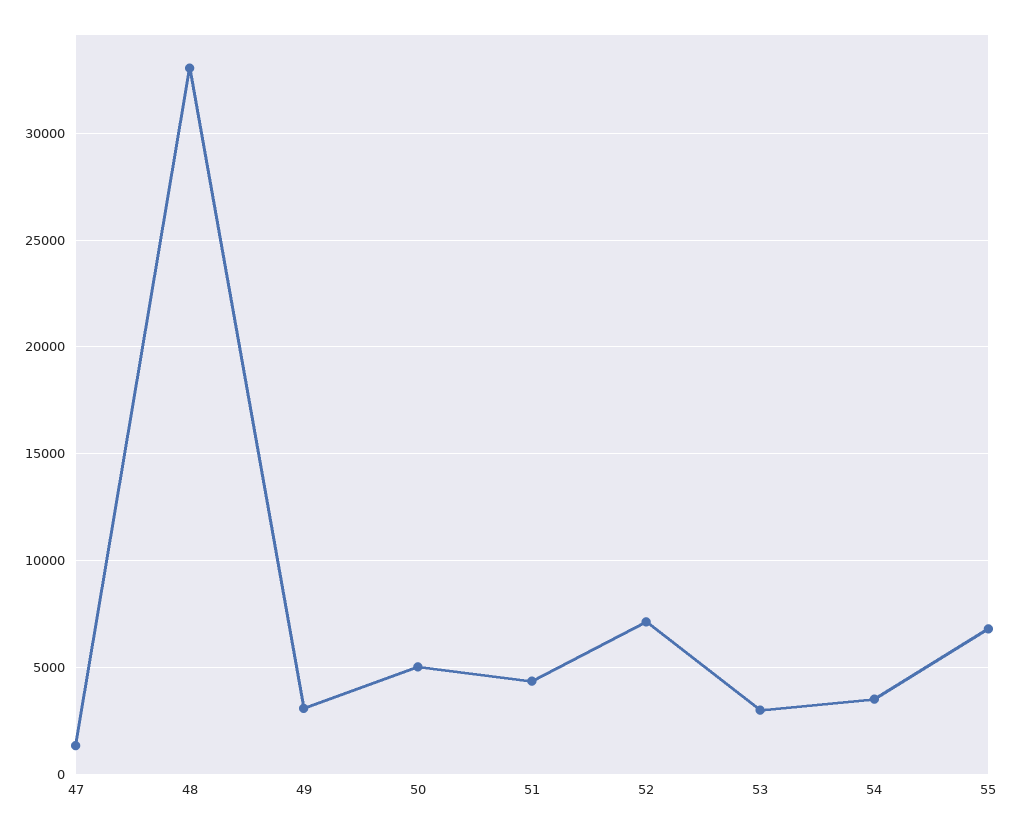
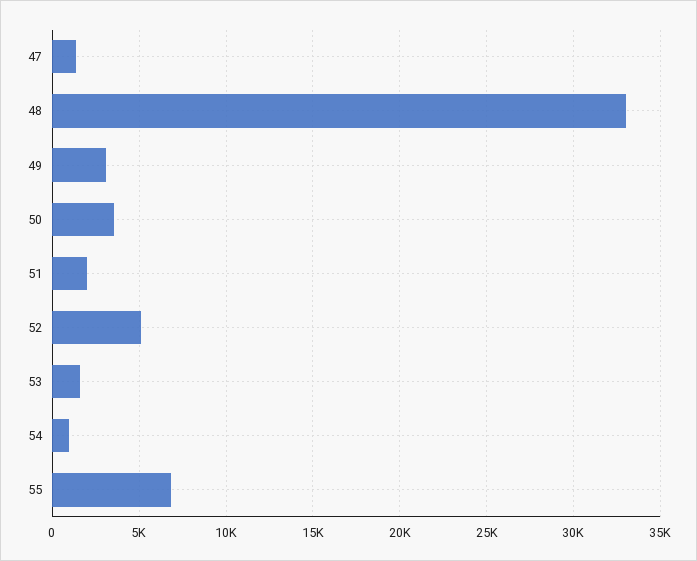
  {
    "47": 1500,
    "48": 33000,
    "49": 3000,
-   "50": 5000,
+   "50": 3500,
-   "51": 4500,
+   "51": 2000,
-   "52": 7000,
+   "52": 5000,
-   "53": 3000,
+   "53": 1500,
-   "54": 3500,
+   "54": 1000,
    "55": 7000
  }

